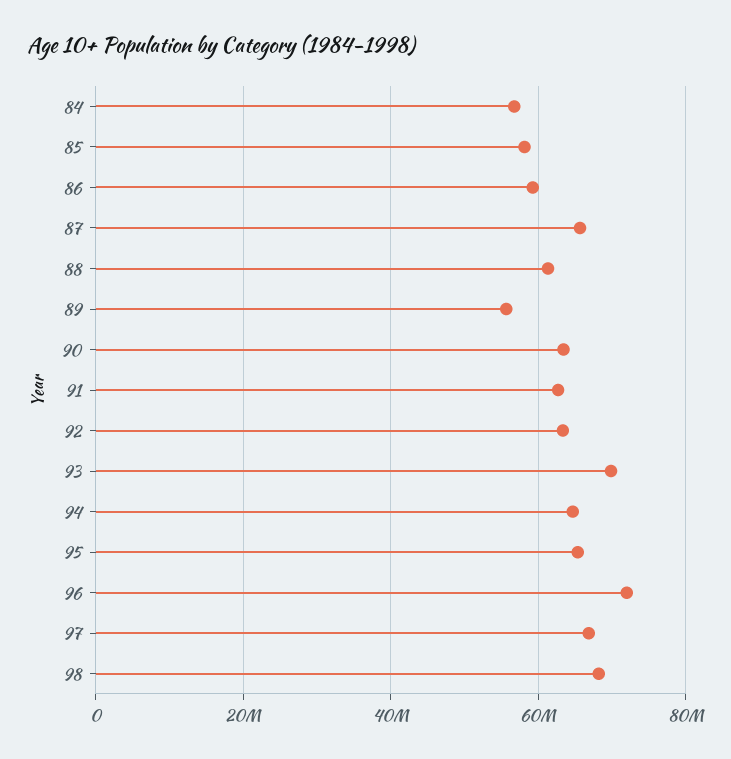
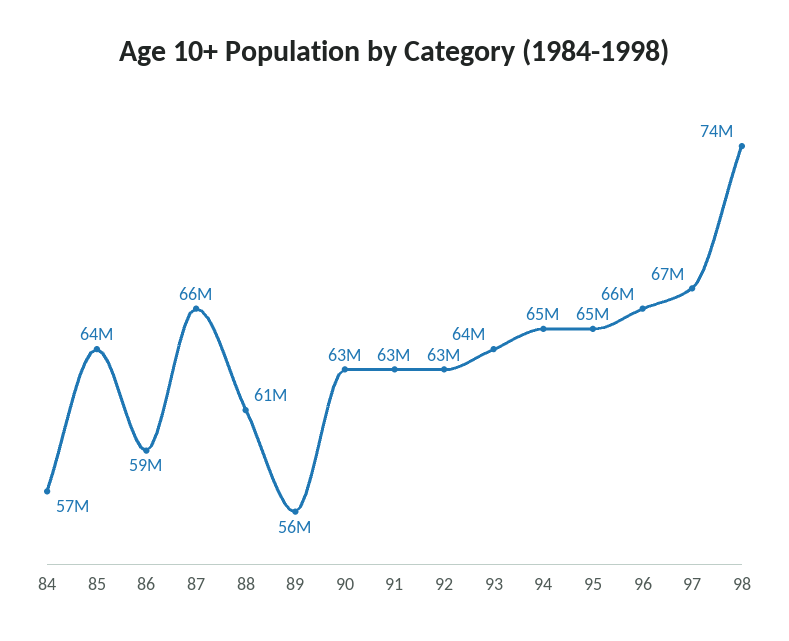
  {
    "84": 57000000,
-   "85": 58000000,
+   "85": 64000000,
    "86": 59000000,
    "87": 66000000,
    "88": 61000000,
    "89": 56000000,
    "90": 63000000,
    "91": 63000000,
    "92": 63000000,
-   "93": 70000000,
+   "93": 64000000,
    "94": 65000000,
    "95": 65000000,
-   "96": 72000000,
+   "96": 66000000,
    "97": 67000000,
-   "98": 68000000
+   "98": 74000000
  }

